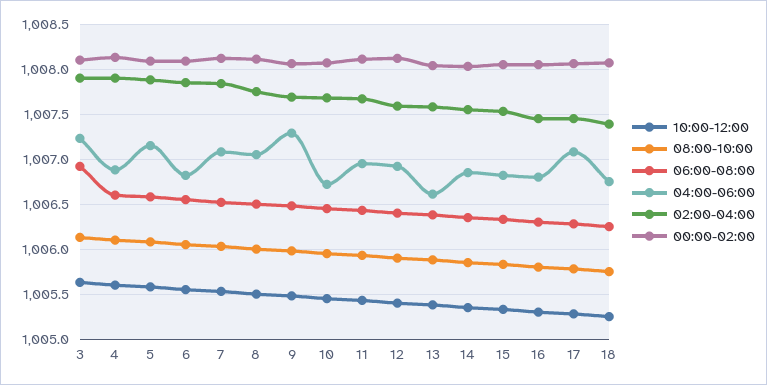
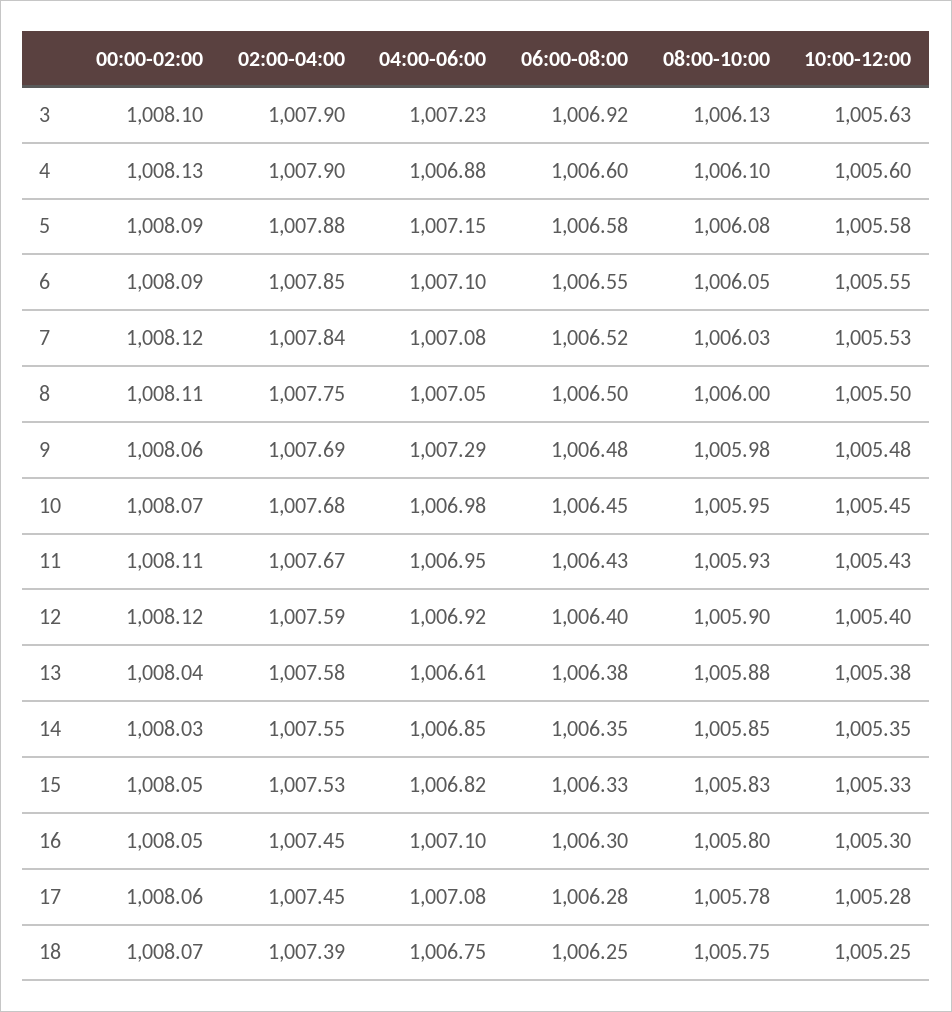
  {
    "10:00-12:00": {
      "3": 1005.63,
      "4": 1005.6,
      "5": 1005.58,
      "6": 1005.55,
      "7": 1005.53,
      "8": 1005.5,
      "9": 1005.48,
      "10": 1005.45,
      "11": 1005.43,
      "12": 1005.4,
      "13": 1005.38,
      "14": 1005.35,
      "15": 1005.33,
      "16": 1005.3,
      "17": 1005.28,
      "18": 1005.25
    },
    "08:00-10:00": {
      "3": 1006.13,
      "4": 1006.1,
      "5": 1006.08,
      "6": 1006.05,
      "7": 1006.03,
      "8": 1006,
      "9": 1005.98,
      "10": 1005.95,
      "11": 1005.93,
      "12": 1005.9,
      "13": 1005.88,
      "14": 1005.85,
      "15": 1005.83,
      "16": 1005.8,
      "17": 1005.78,
      "18": 1005.75
    },
    "06:00-08:00": {
      "3": 1006.92,
      "4": 1006.6,
      "5": 1006.58,
      "6": 1006.55,
      "7": 1006.52,
      "8": 1006.5,
      "9": 1006.48,
      "10": 1006.45,
      "11": 1006.43,
      "12": 1006.4,
      "13": 1006.38,
      "14": 1006.35,
      "15": 1006.33,
      "16": 1006.3,
      "17": 1006.28,
      "18": 1006.25
    },
    "04:00-06:00": {
      "3": 1007.23,
      "4": 1006.88,
      "5": 1007.15,
-     "6": 1006.8,
+     "6": 1007.1,
      "7": 1007.08,
      "8": 1007.05,
      "9": 1007.29,
-     "10": 1006.7,
+     "10": 1006.98,
      "11": 1006.95,
      "12": 1006.92,
      "13": 1006.61,
      "14": 1006.85,
      "15": 1006.82,
-     "16": 1006.8,
+     "16": 1007.1,
      "17": 1007.08,
      "18": 1006.75
    },
    "02:00-04:00": {
      "3": 1007.9,
      "4": 1007.9,
      "5": 1007.88,
      "6": 1007.85,
      "7": 1007.84,
      "8": 1007.75,
      "9": 1007.69,
      "10": 1007.68,
      "11": 1007.67,
      "12": 1007.59,
      "13": 1007.58,
      "14": 1007.55,
      "15": 1007.53,
      "16": 1007.45,
      "17": 1007.45,
      "18": 1007.39
    },
    "00:00-02:00": {
      "3": 1008.1,
      "4": 1008.13,
      "5": 1008.09,
      "6": 1008.09,
      "7": 1008.12,
      "8": 1008.11,
      "9": 1008.06,
      "10": 1008.07,
      "11": 1008.11,
      "12": 1008.12,
      "13": 1008.04,
      "14": 1008.03,
      "15": 1008.05,
      "16": 1008.05,
      "17": 1008.06,
      "18": 1008.07
    }
  }

